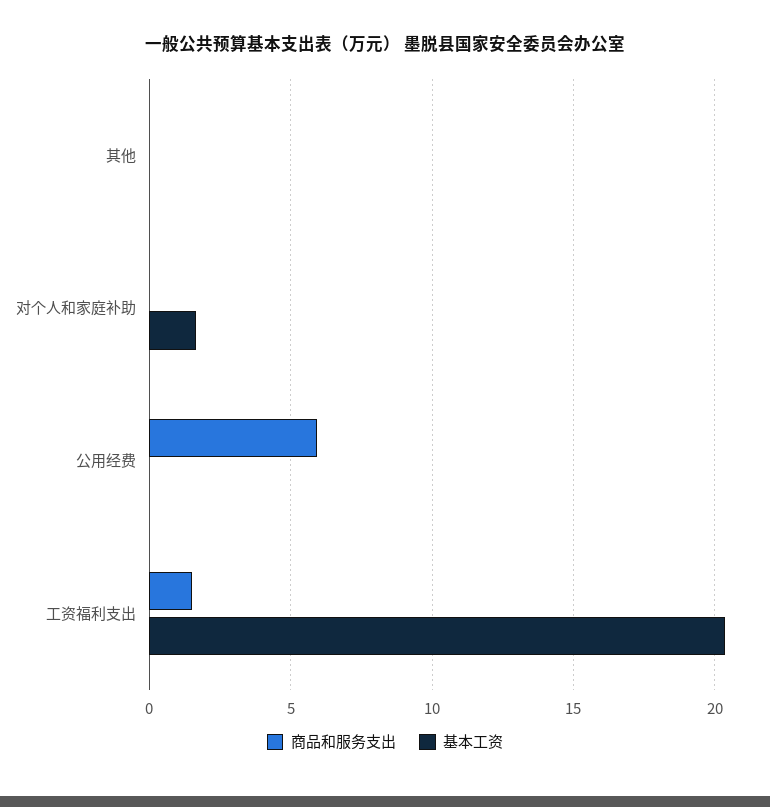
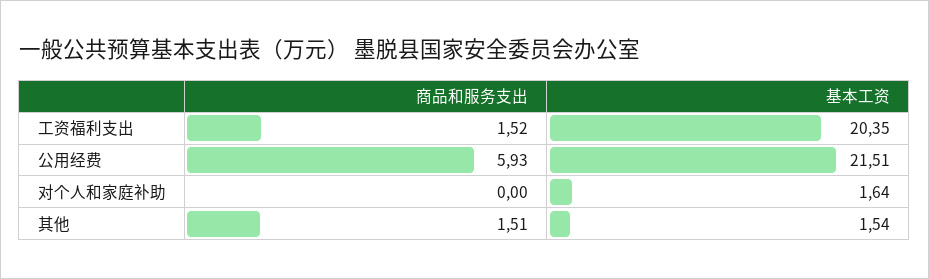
  {
    "商品和服务支出": {
-     "其他": 0,
+     "其他": 1.51,
      "对个人和家庭补助": 0,
      "公用经费": 5.93,
      "工资福利支出": 1.52
    },
    "基本工资": {
-     "其他": 0,
+     "其他": 1.54,
      "对个人和家庭补助": 1.64,
-     "公用经费": 0,
+     "公用经费": 21.51,
      "工资福利支出": 20.35
    }
  }

